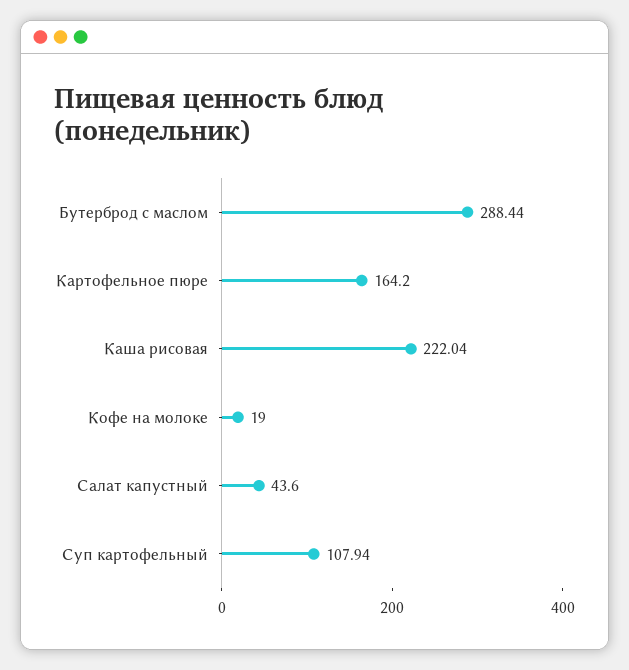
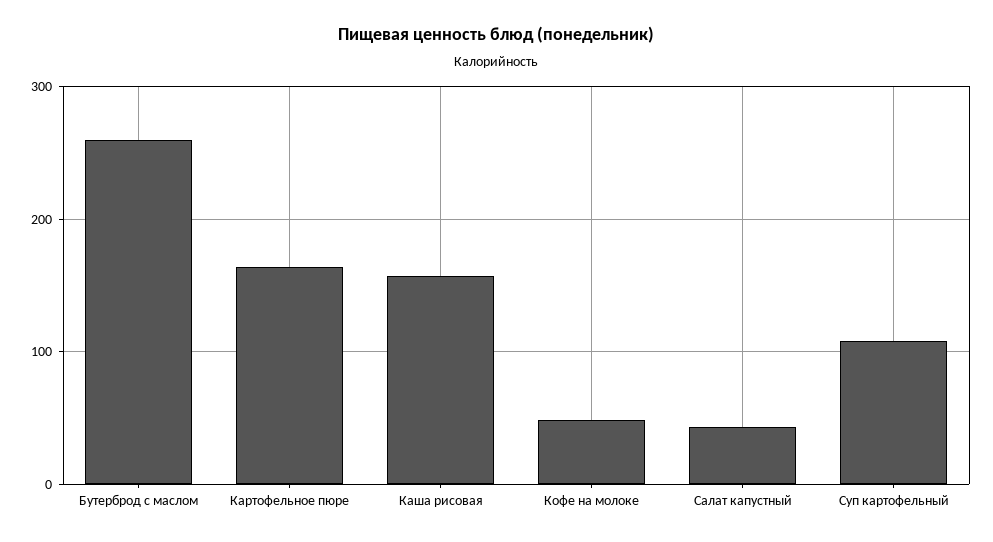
  {
-   "Бутерброд с маслом": 288.44,
+   "Бутерброд с маслом": 260,
    "Картофельное пюре": 164.2,
-   "Каша рисовая": 222.04,
+   "Каша рисовая": 160,
-   "Кофе на молоке": 19,
+   "Кофе на молоке": 50,
    "Салат капустный": 43.6,
    "Суп картофельный": 107.94
  }

